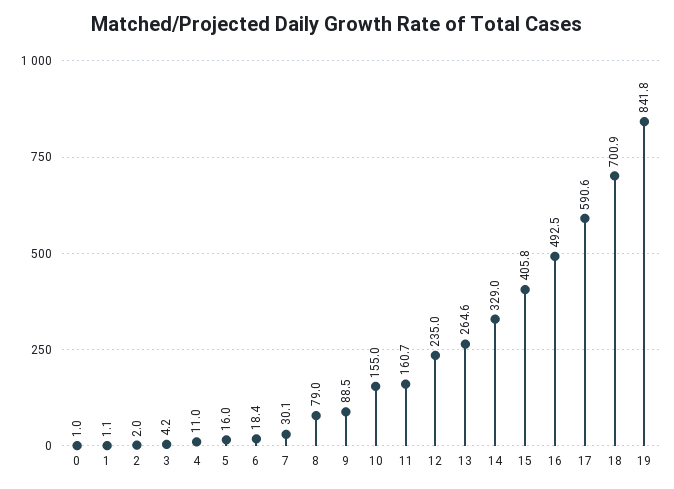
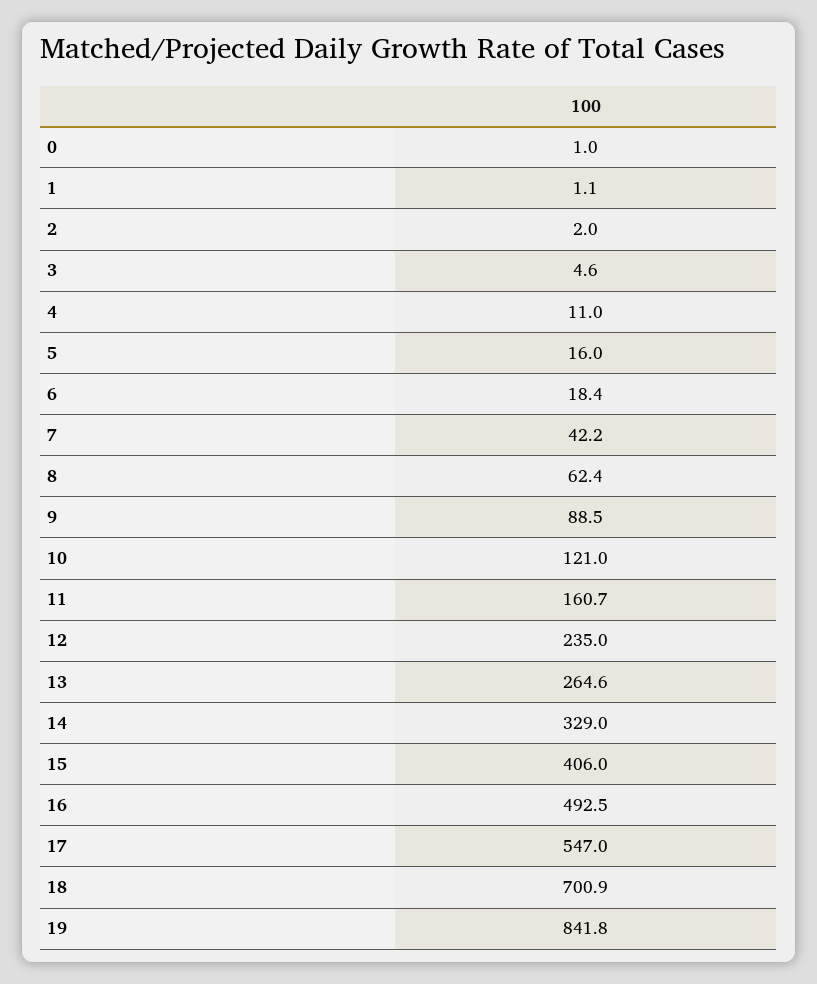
  {
    "0": 1,
    "1": 1.1,
    "2": 2,
-   "3": 4.2,
+   "3": 4.6,
    "4": 11,
    "5": 16,
    "6": 18.4,
-   "7": 30.1,
+   "7": 42.2,
-   "8": 79,
+   "8": 62.4,
    "9": 88.5,
-   "10": 155,
+   "10": 121,
    "11": 160.7,
    "12": 235,
    "13": 264.6,
    "14": 329,
-   "15": 405.8,
+   "15": 406,
    "16": 492.5,
-   "17": 590.6,
+   "17": 547,
    "18": 700.9,
    "19": 841.8
  }

